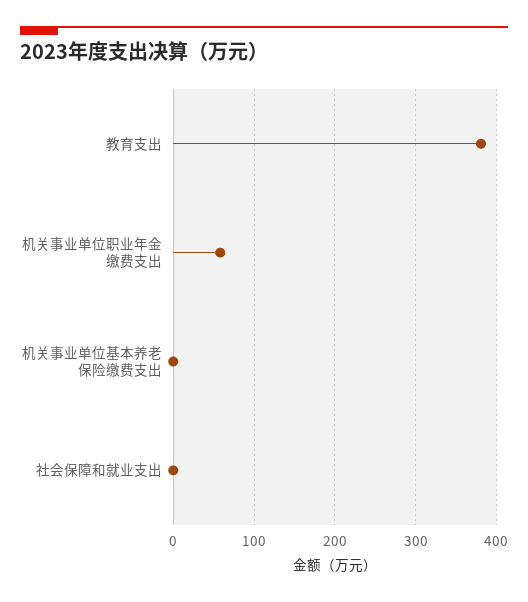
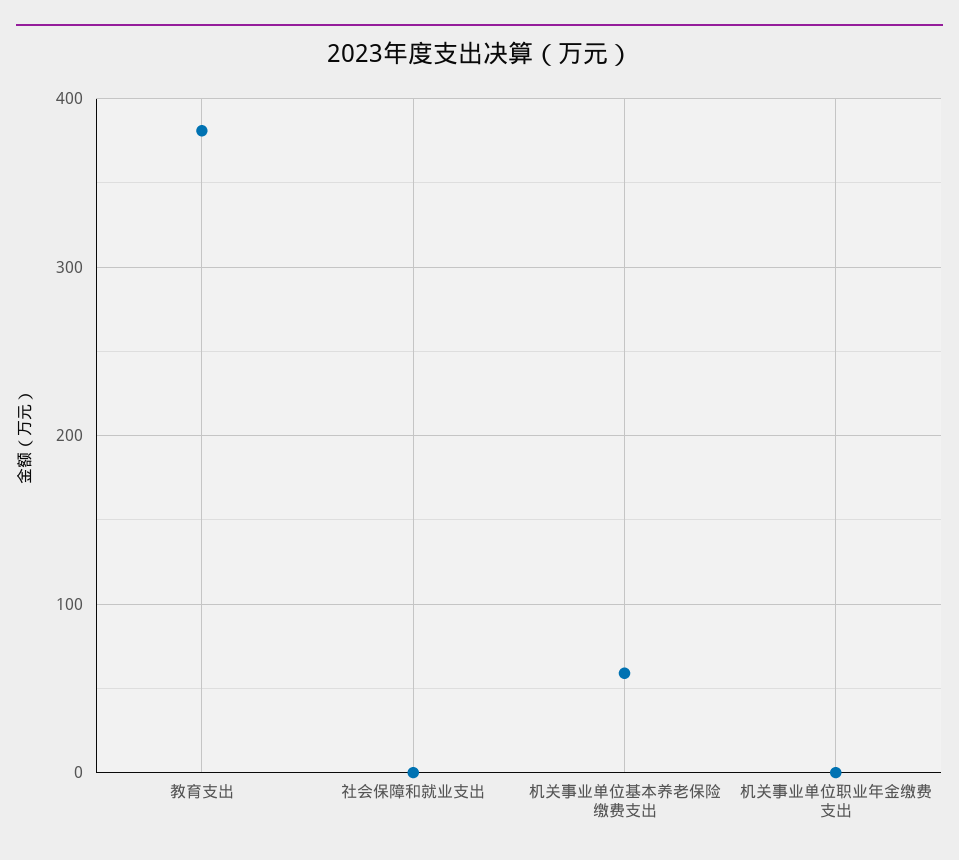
  {
    "教育支出": 380,
-   "机关事业单位职业年金缴费支出": 60,
+   "机关事业单位职业年金缴费支出": 0,
-   "机关事业单位基本养老保险缴费支出": 0,
+   "机关事业单位基本养老保险缴费支出": 60,
    "社会保障和就业支出": 0
  }

